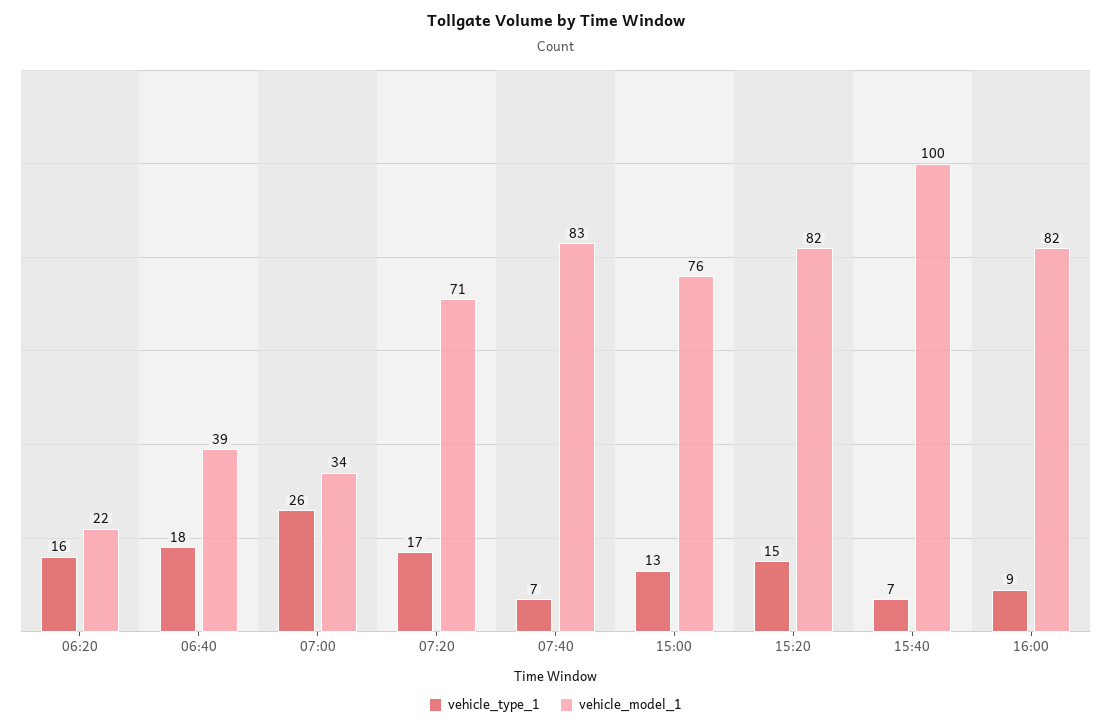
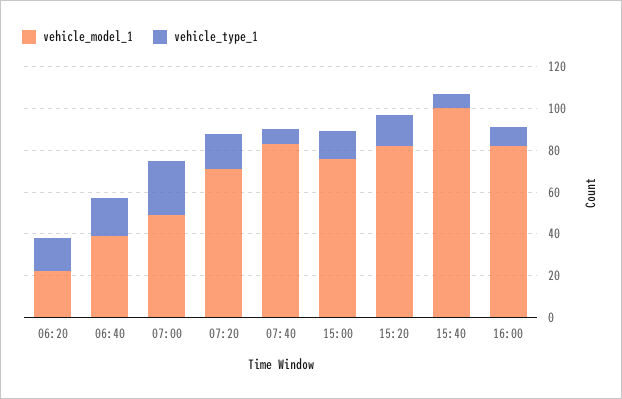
  {
    "vehicle_type_1": {
      "06:20": 16,
      "06:40": 18,
      "07:00": 26,
      "07:20": 17,
      "07:40": 7,
      "15:00": 13,
      "15:20": 15,
      "15:40": 7,
      "16:00": 9
    },
    "vehicle_model_1": {
      "06:20": 22,
      "06:40": 39,
-     "07:00": 34,
+     "07:00": 50,
      "07:20": 71,
      "07:40": 83,
      "15:00": 76,
      "15:20": 82,
      "15:40": 100,
      "16:00": 82
    }
  }

